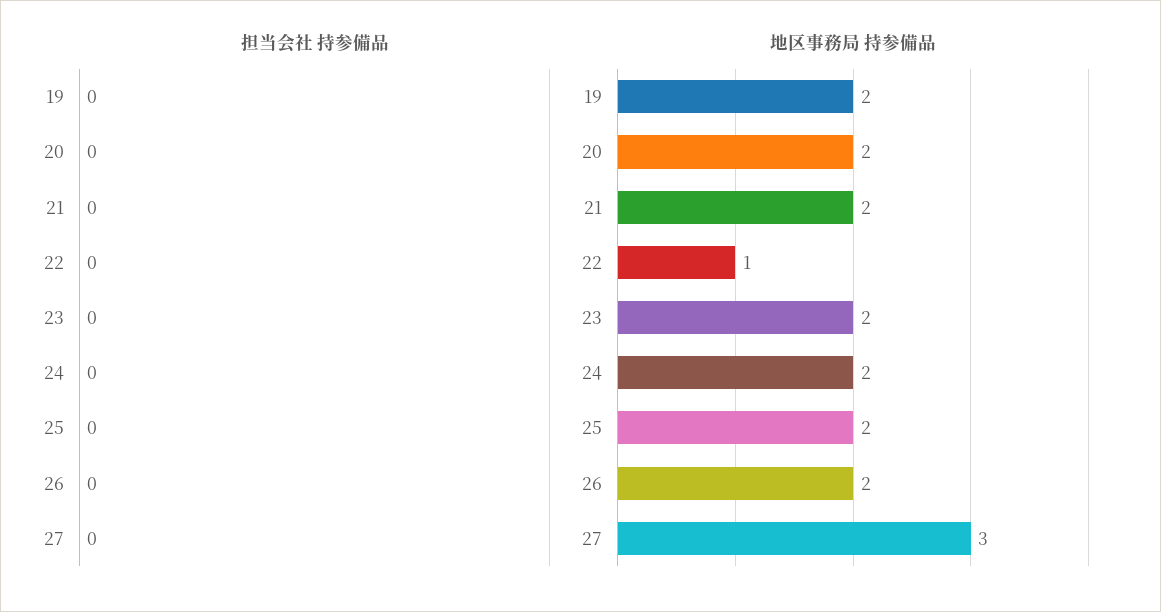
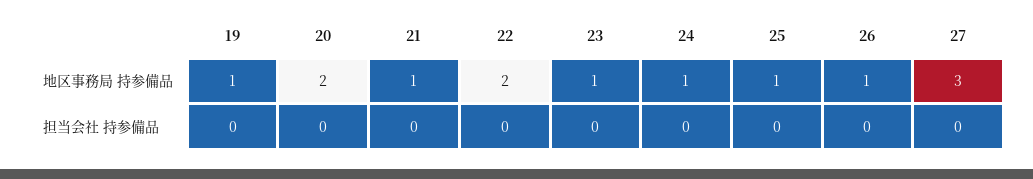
  {
    "担当会社 持参備品": {
      "19": 0,
      "20": 0,
      "21": 0,
      "22": 0,
      "23": 0,
      "24": 0,
      "25": 0,
      "26": 0,
      "27": 0
    },
    "地区事務局 持参備品": {
-     "19": 2,
+     "19": 1,
      "20": 2,
-     "21": 2,
+     "21": 1,
-     "22": 1,
+     "22": 2,
-     "23": 2,
+     "23": 1,
-     "24": 2,
+     "24": 1,
-     "25": 2,
+     "25": 1,
-     "26": 2,
+     "26": 1,
      "27": 3
    }
  }

